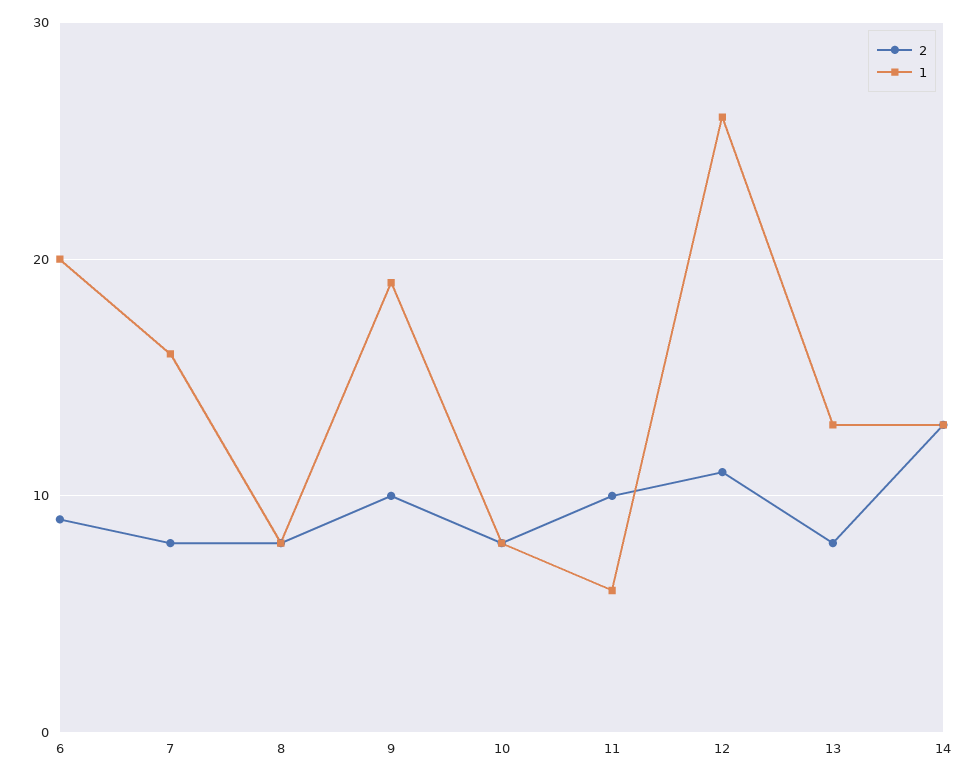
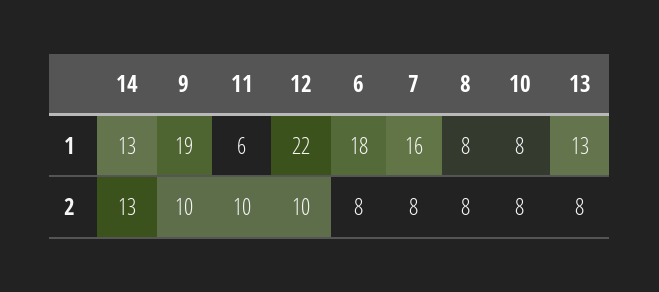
  {
    "2": {
-     "6": 9,
+     "6": 8,
      "7": 8,
      "8": 8,
      "9": 10,
      "10": 8,
      "11": 10,
-     "12": 11,
+     "12": 10,
      "13": 8,
      "14": 13
    },
    "1": {
-     "6": 20,
+     "6": 18,
      "7": 16,
      "8": 8,
      "9": 19,
      "10": 8,
      "11": 6,
-     "12": 26,
+     "12": 22,
      "13": 13,
      "14": 13
    }
  }

